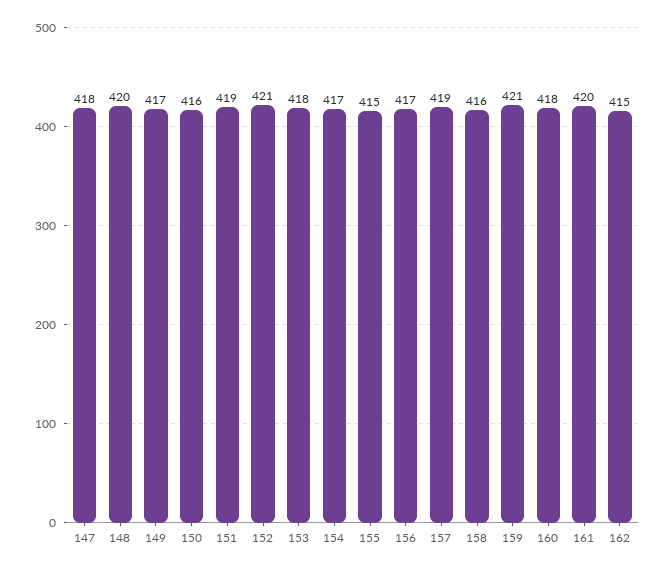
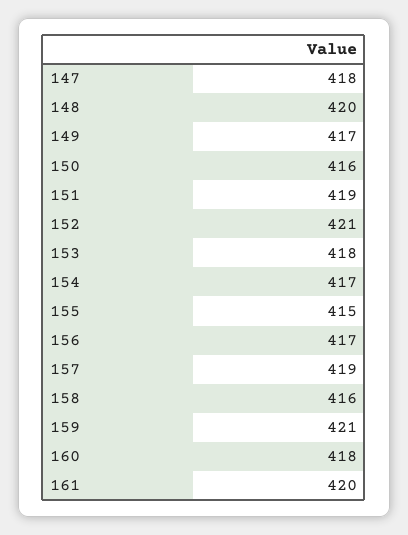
  {
    "147": 418,
    "148": 420,
    "149": 417,
    "150": 416,
    "151": 419,
    "152": 421,
    "153": 418,
    "154": 417,
    "155": 415,
    "156": 417,
    "157": 419,
    "158": 416,
    "159": 421,
    "160": 418,
-   "161": 420,
+   "161": 420
-   "162": 415
  }

